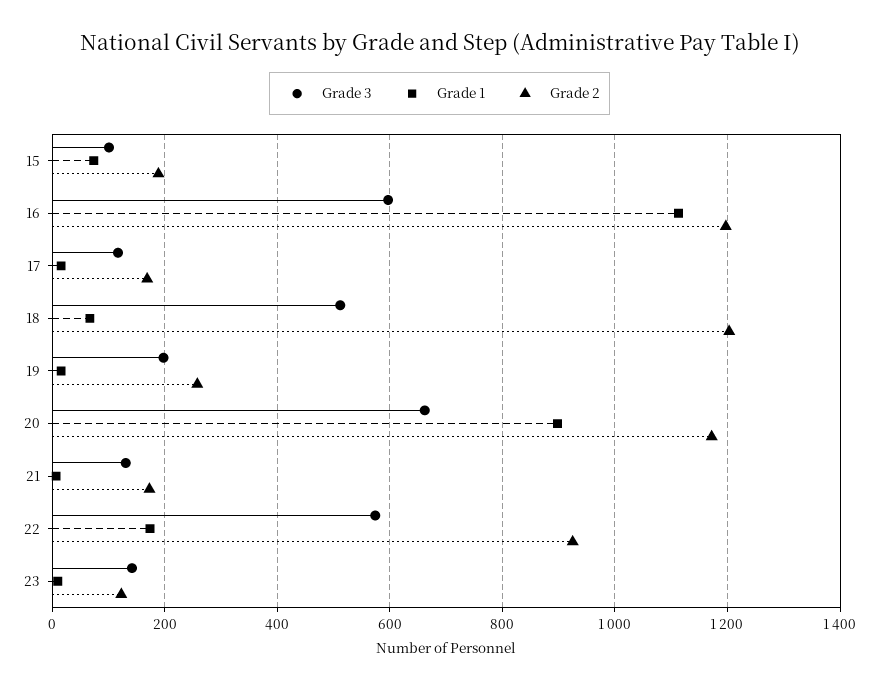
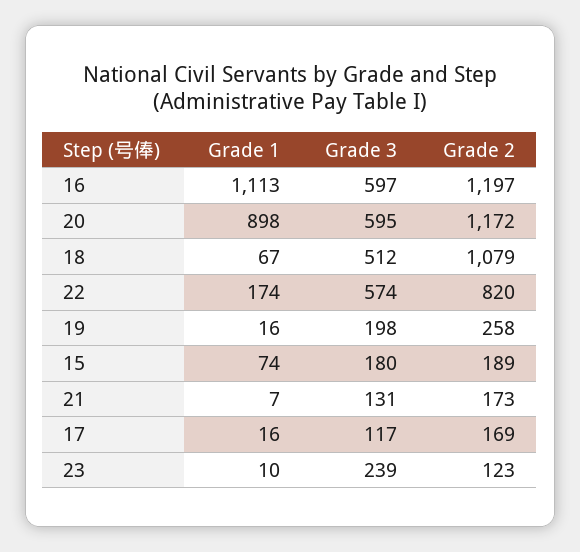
  {
    "Grade 3": {
-     "15": 100,
+     "15": 180,
      "16": 597,
      "17": 117,
      "18": 512,
      "19": 198,
-     "20": 660,
+     "20": 595,
      "21": 131,
      "22": 574,
-     "23": 140
+     "23": 239
    },
    "Grade 1": {
      "15": 74,
      "16": 1113,
      "17": 16,
      "18": 67,
      "19": 16,
      "20": 898,
      "21": 7,
      "22": 174,
      "23": 10
    },
    "Grade 2": {
      "15": 189,
      "16": 1197,
      "17": 169,
-     "18": 1200,
+     "18": 1079,
      "19": 258,
      "20": 1172,
      "21": 173,
-     "22": 920,
+     "22": 820,
      "23": 123
    }
  }

